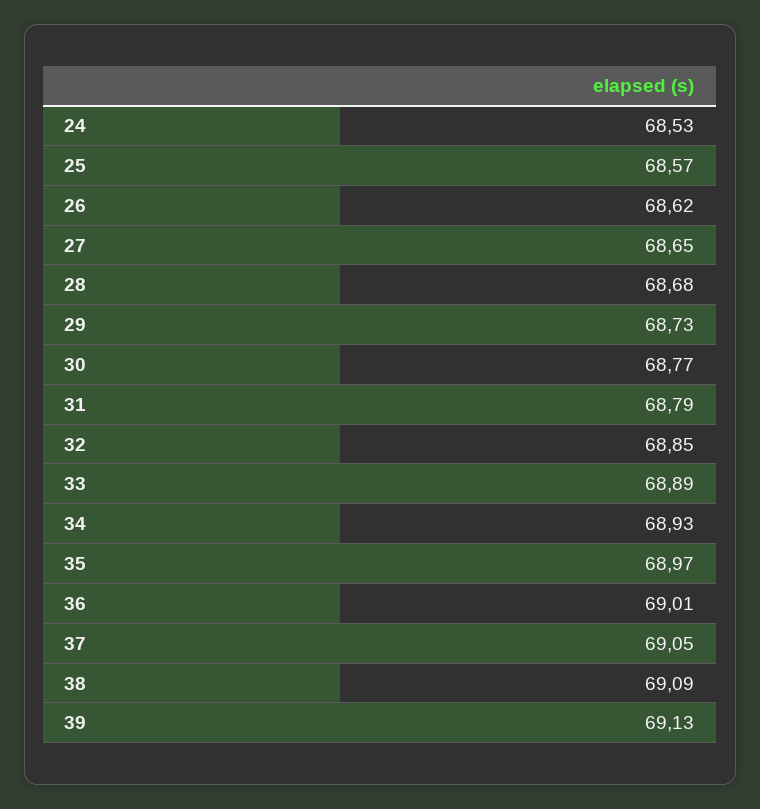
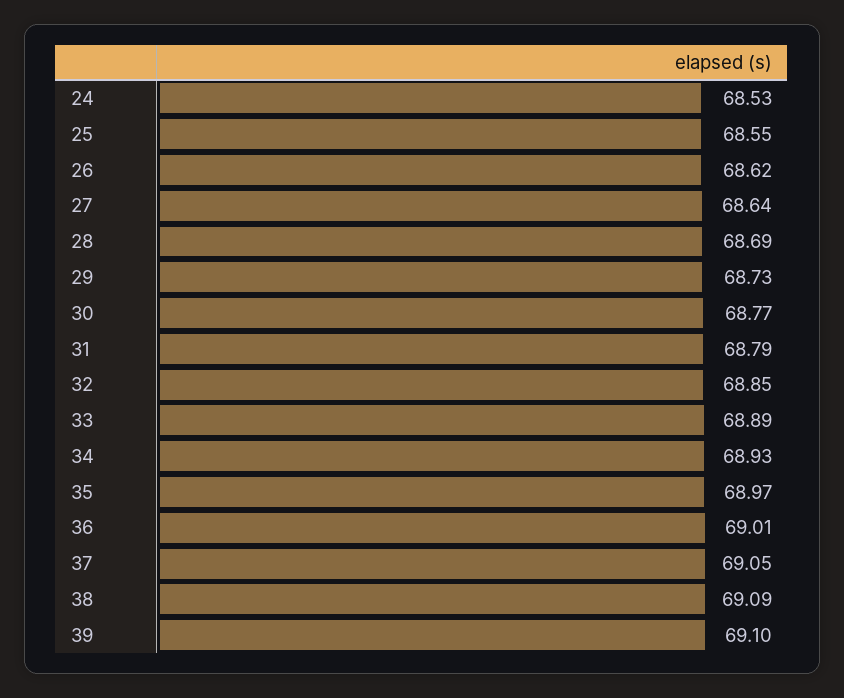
  {
    "24": 68.53,
-   "25": 68.57,
+   "25": 68.55,
    "26": 68.62,
-   "27": 68.65,
+   "27": 68.64,
-   "28": 68.68,
+   "28": 68.69,
    "29": 68.73,
    "30": 68.77,
    "31": 68.79,
    "32": 68.85,
    "33": 68.89,
    "34": 68.93,
    "35": 68.97,
    "36": 69.01,
    "37": 69.05,
    "38": 69.09,
-   "39": 69.13
+   "39": 69.1
  }

